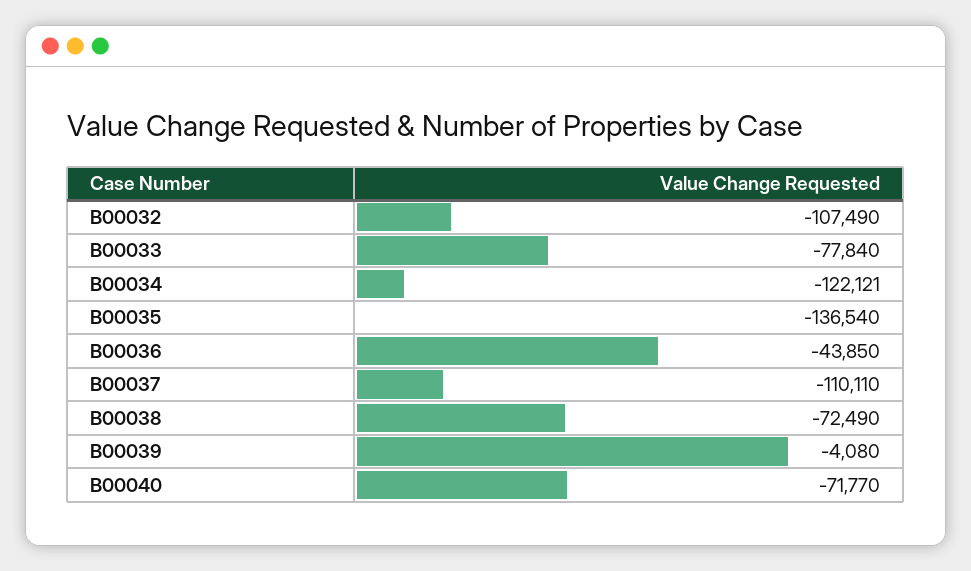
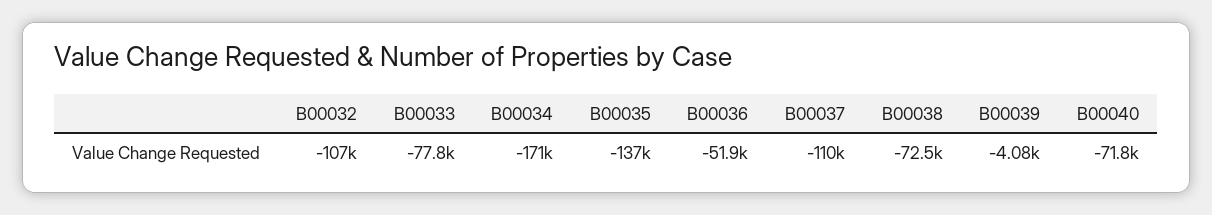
  {
    "B00032": -107490,
    "B00033": -77840,
-   "B00034": -122121,
+   "B00034": -171000,
    "B00035": -136540,
-   "B00036": -43850,
+   "B00036": -51900,
    "B00037": -110110,
    "B00038": -72490,
    "B00039": -4080,
    "B00040": -71770
  }

